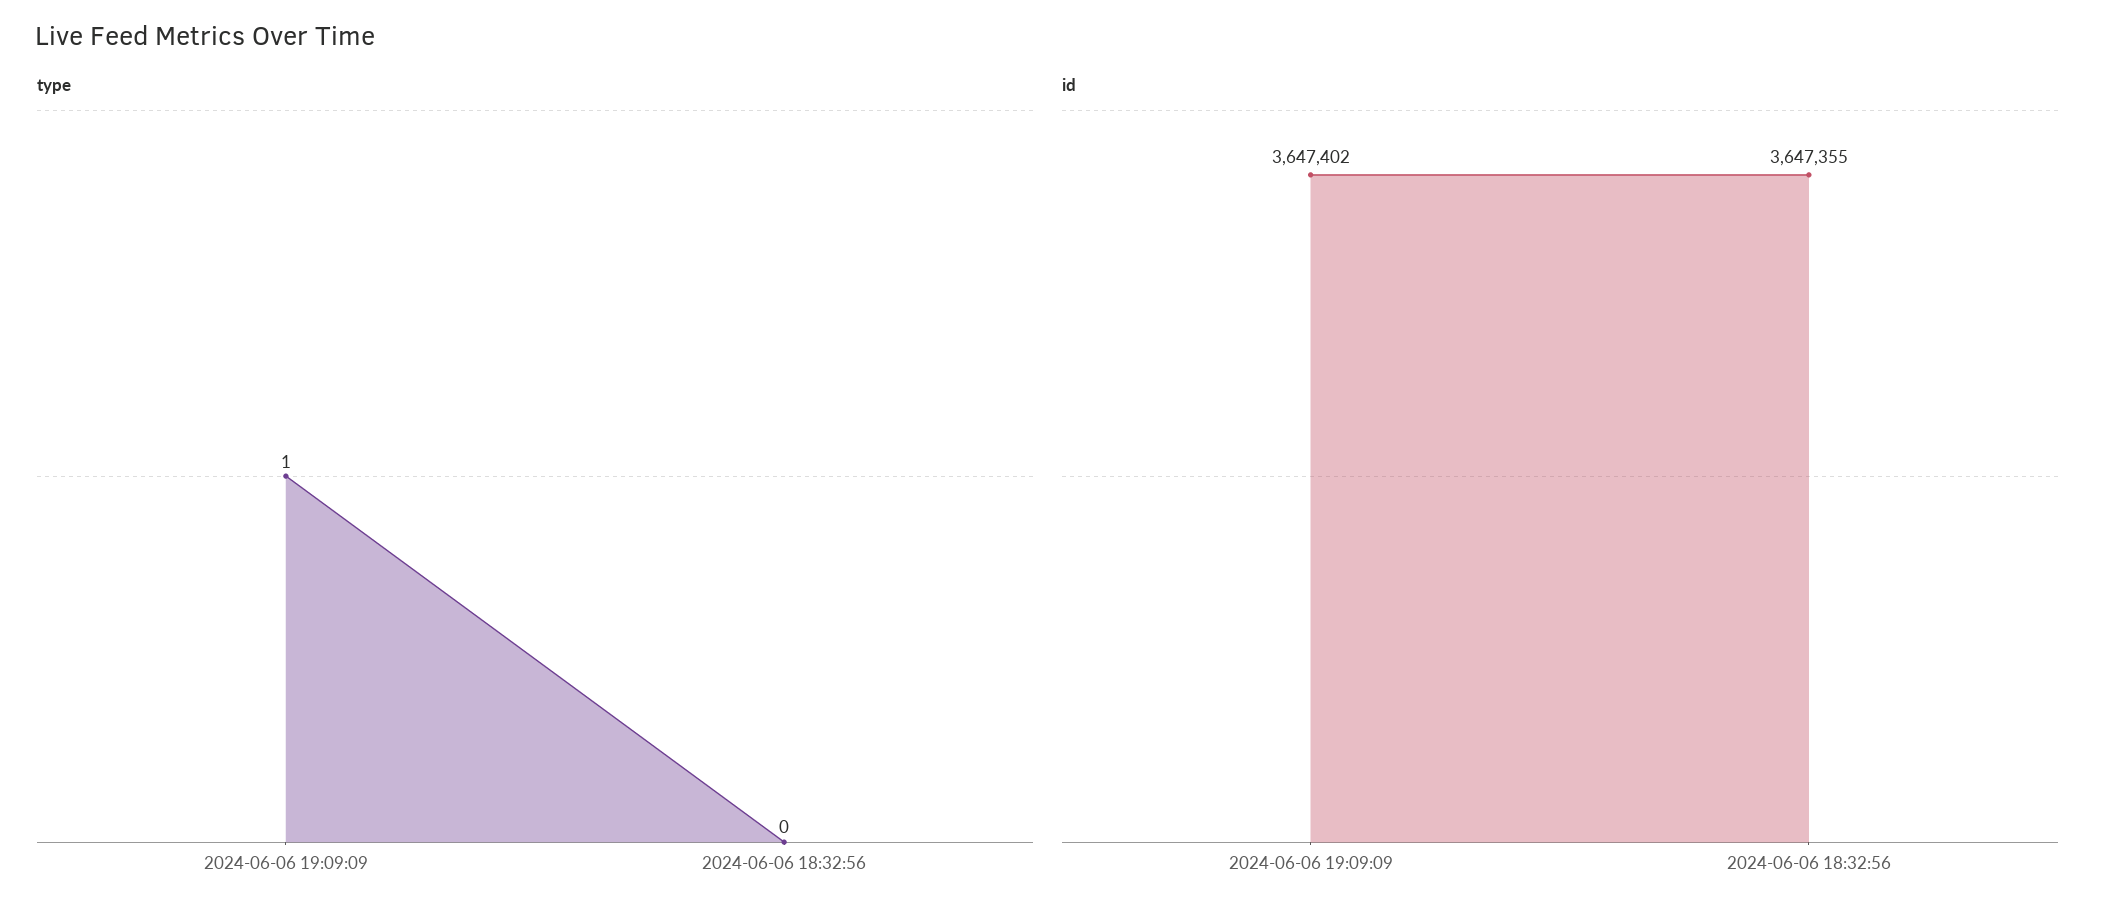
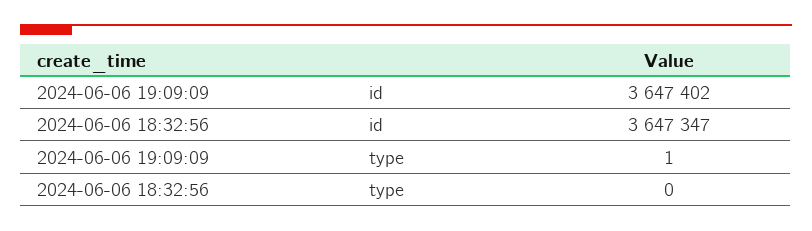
  {
    "type": {
      "2024-06-06 19:09:09": 1,
      "2024-06-06 18:32:56": 0
    },
    "id": {
      "2024-06-06 19:09:09": 3647402,
-     "2024-06-06 18:32:56": 3647355
+     "2024-06-06 18:32:56": 3647347
    }
  }

